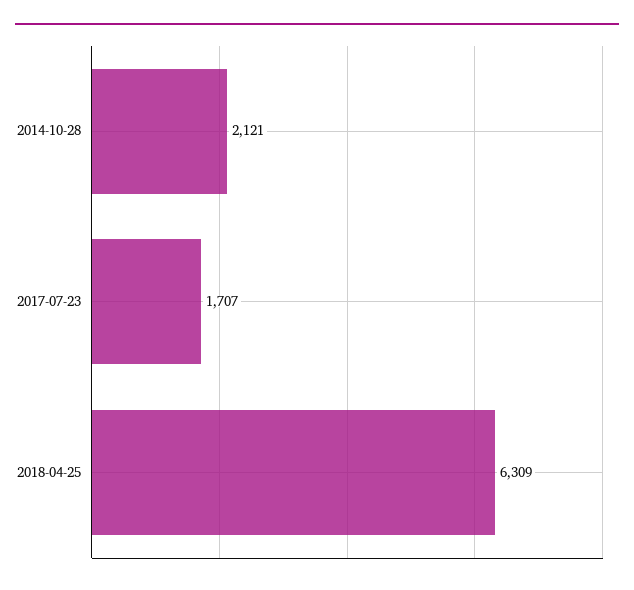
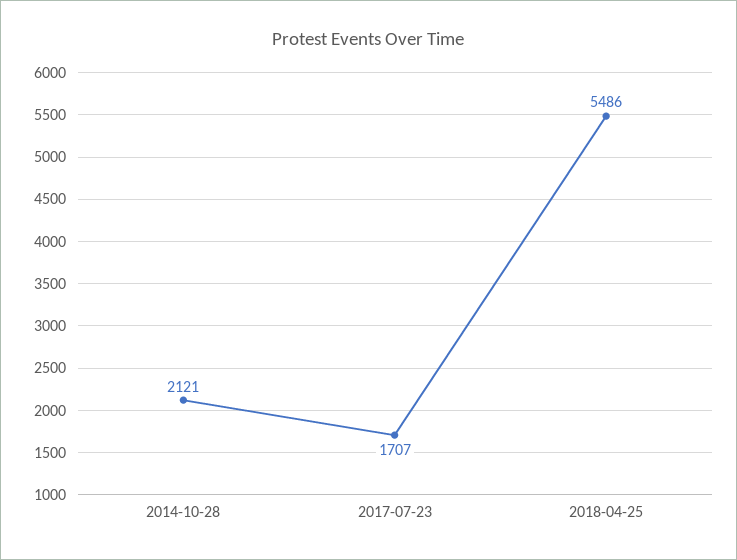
  {
    "2014-10-28": 2121,
    "2017-07-23": 1707,
-   "2018-04-25": 6309
+   "2018-04-25": 5486
  }

